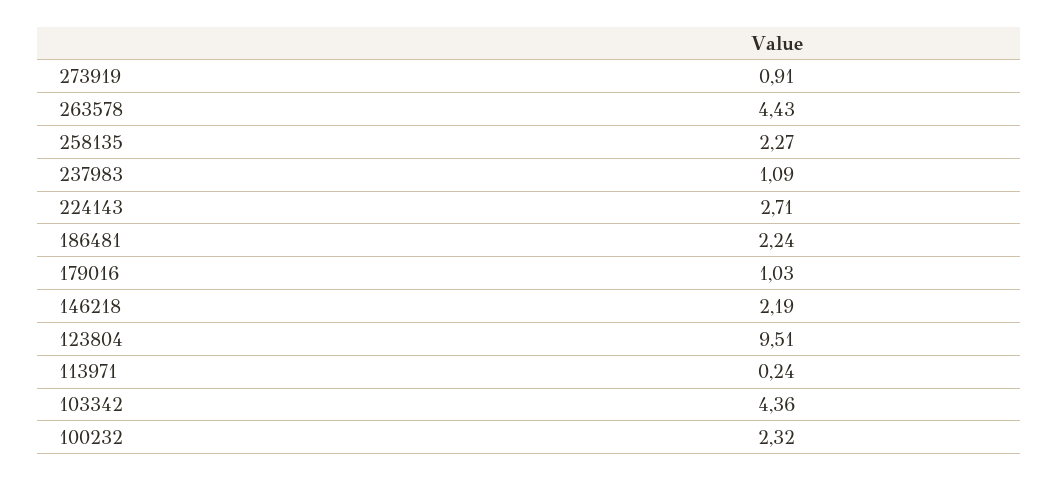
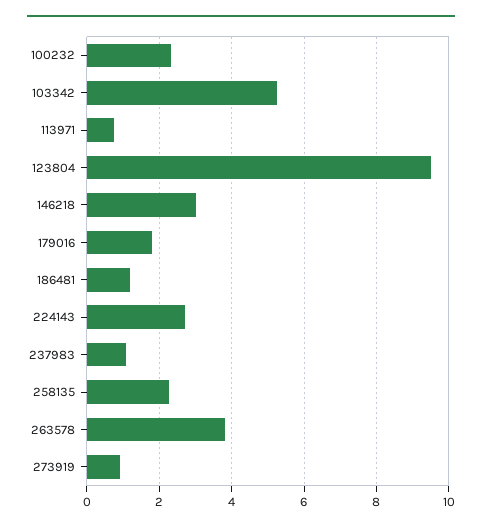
  {
    "273919": 0.91,
-   "263578": 4.43,
+   "263578": 3.8,
    "258135": 2.27,
    "237983": 1.09,
    "224143": 2.71,
-   "186481": 2.24,
+   "186481": 1.2,
-   "179016": 1.03,
+   "179016": 1.8,
-   "146218": 2.19,
+   "146218": 3,
    "123804": 9.51,
-   "113971": 0.24,
+   "113971": 0.8,
-   "103342": 4.36,
+   "103342": 5.2,
    "100232": 2.32
  }

